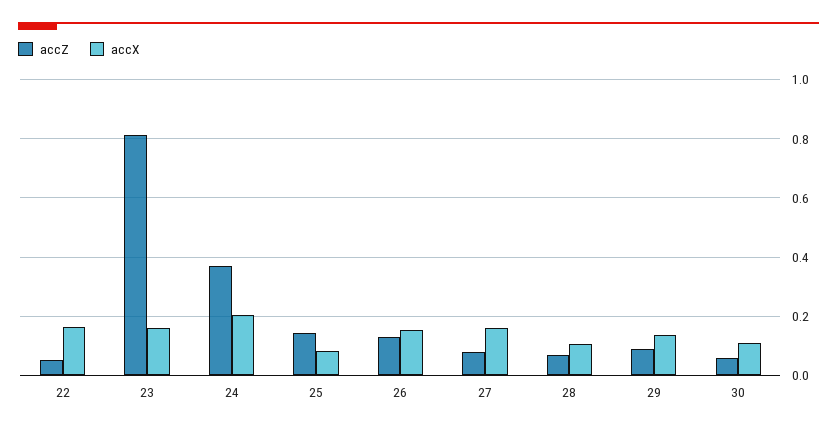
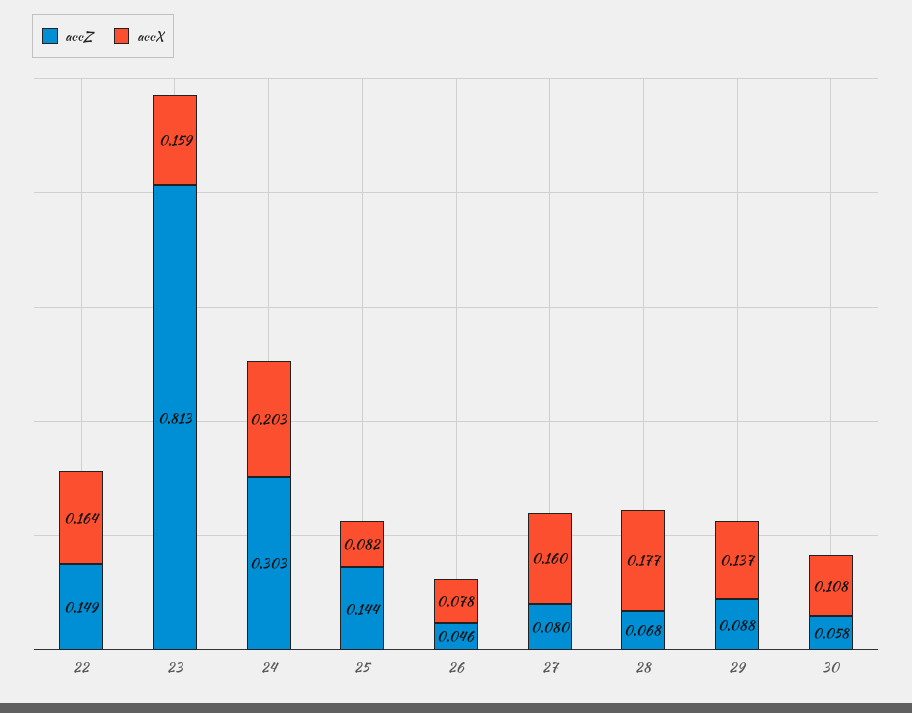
  {
    "accZ": {
-     "22": 0.05,
+     "22": 0.149,
      "23": 0.813,
-     "24": 0.375,
+     "24": 0.303,
      "25": 0.144,
-     "26": 0.125,
+     "26": 0.046,
      "27": 0.08,
      "28": 0.068,
      "29": 0.088,
      "30": 0.058
    },
    "accX": {
      "22": 0.164,
      "23": 0.159,
      "24": 0.203,
      "25": 0.082,
-     "26": 0.15,
+     "26": 0.078,
      "27": 0.16,
-     "28": 0.1,
+     "28": 0.177,
      "29": 0.137,
      "30": 0.108
    }
  }

